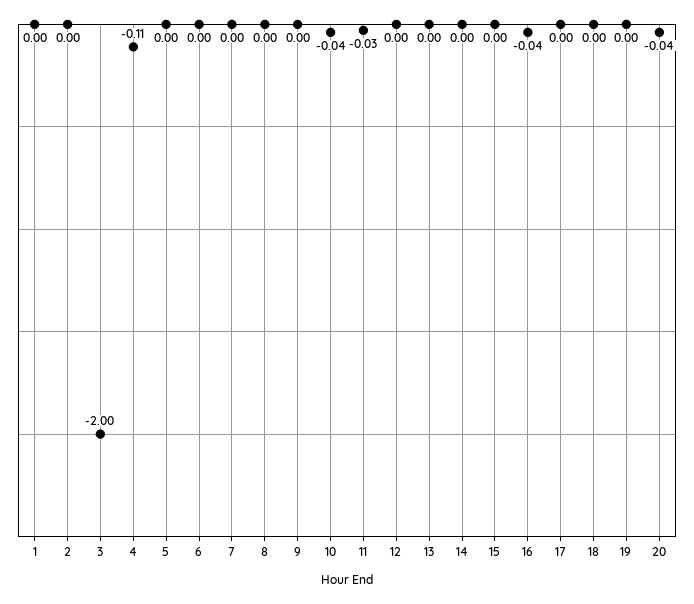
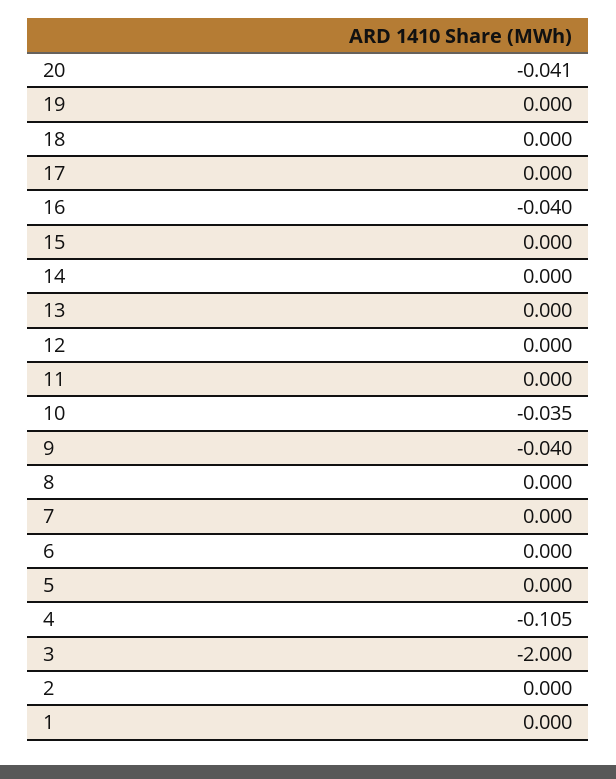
  {
    "1": 0,
    "2": 0,
    "3": -2,
    "4": -0.105,
    "5": 0,
    "6": 0,
    "7": 0,
    "8": 0,
-   "9": 0,
+   "9": -0.04,
    "10": -0.035,
-   "11": -0.03,
+   "11": 0,
    "12": 0,
    "13": 0,
    "14": 0,
    "15": 0,
    "16": -0.04,
    "17": 0,
    "18": 0,
    "19": 0,
    "20": -0.041
  }

